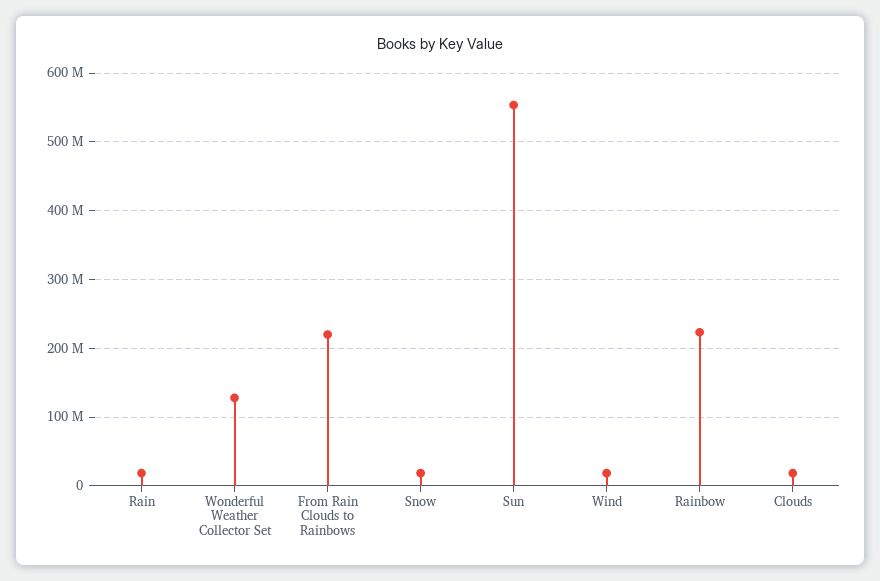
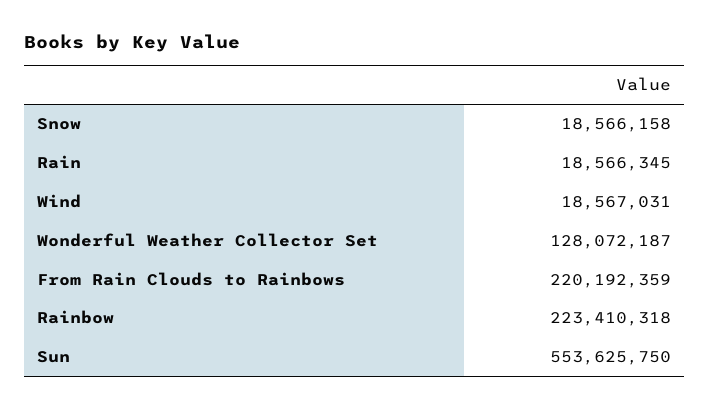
  {
    "Rain": 18566345,
    "Wonderful Weather Collector Set": 128072187,
    "From Rain Clouds to Rainbows": 220192359,
    "Snow": 18566158,
    "Sun": 553625750,
    "Wind": 18567031,
-   "Rainbow": 223410318,
+   "Rainbow": 223410318
-   "Clouds": 20000000
  }

